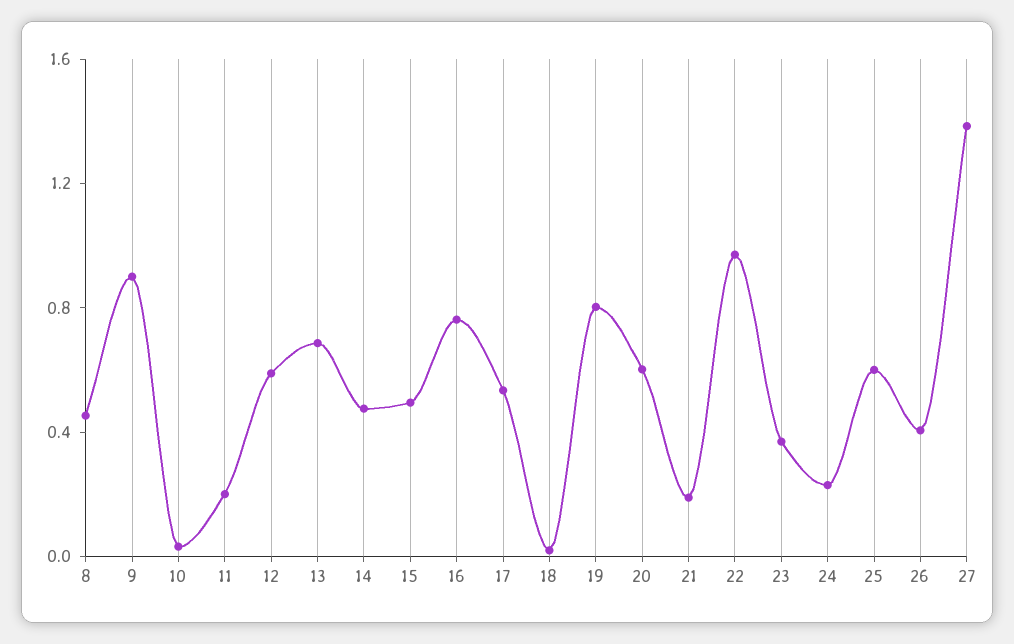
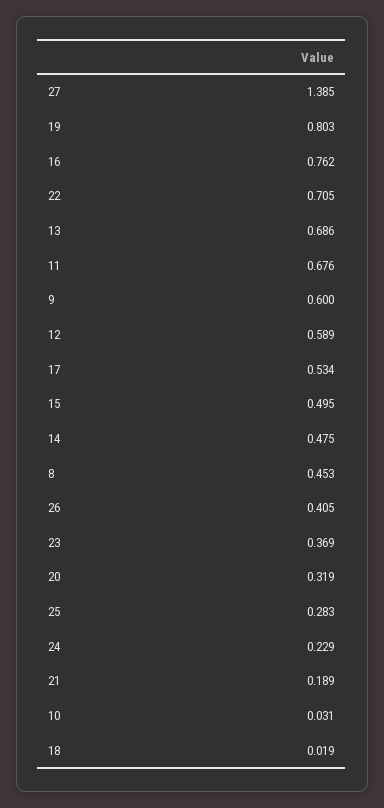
  {
    "8": 0.453,
-   "9": 0.9,
+   "9": 0.6,
    "10": 0.031,
-   "11": 0.2,
+   "11": 0.676,
    "12": 0.589,
    "13": 0.686,
    "14": 0.475,
    "15": 0.495,
    "16": 0.762,
    "17": 0.534,
    "18": 0.019,
    "19": 0.803,
-   "20": 0.6,
+   "20": 0.319,
    "21": 0.189,
-   "22": 1,
+   "22": 0.705,
    "23": 0.369,
    "24": 0.229,
-   "25": 0.6,
+   "25": 0.283,
    "26": 0.405,
    "27": 1.385
  }

